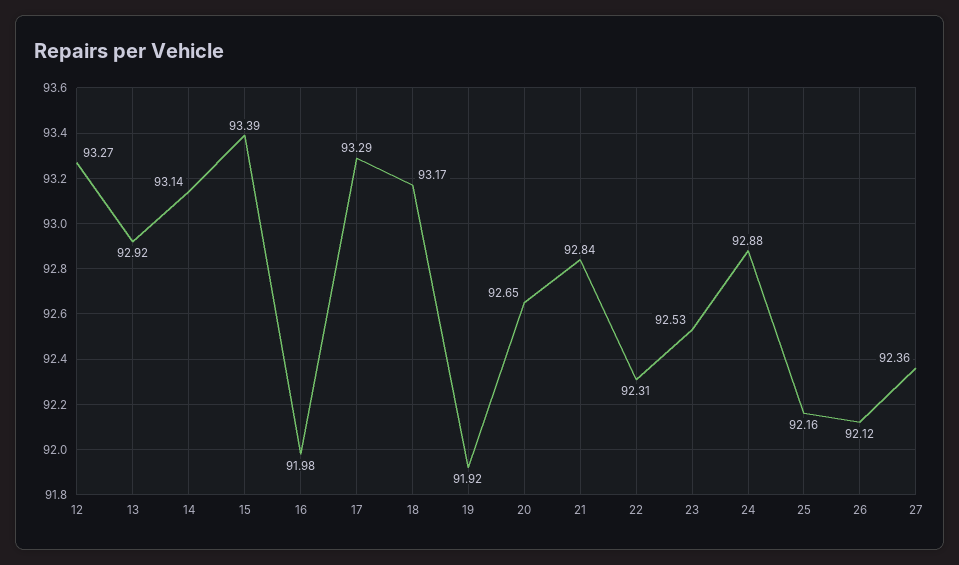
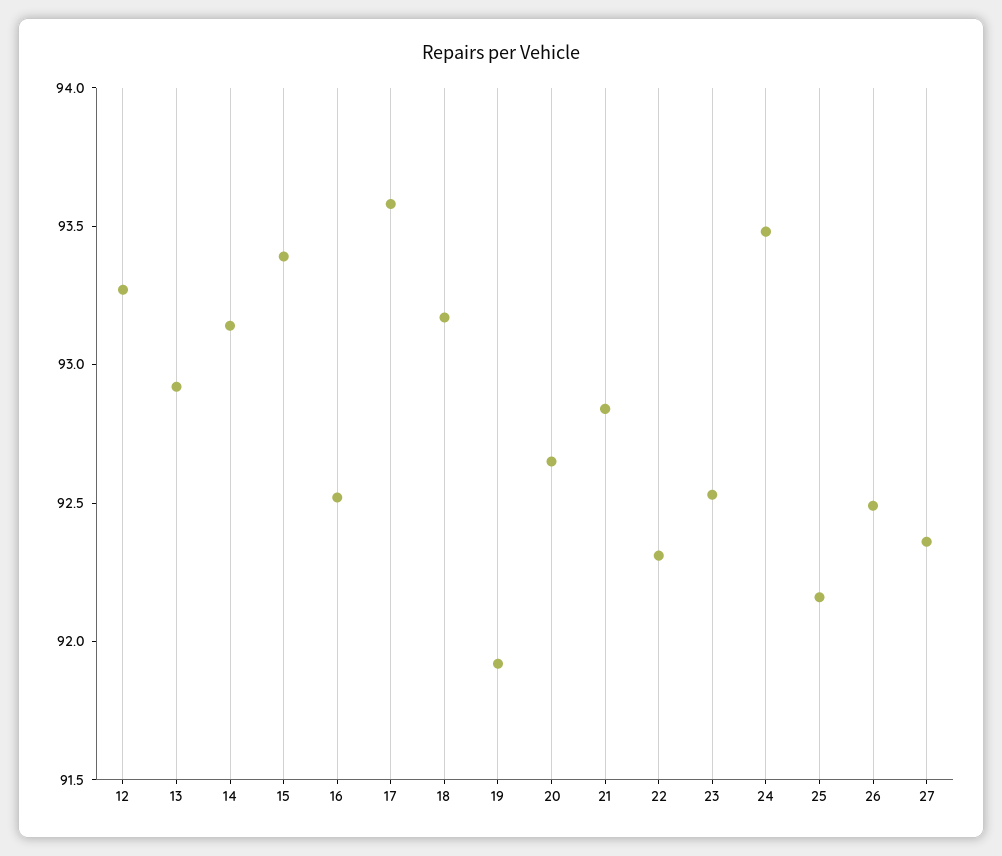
  {
    "12": 93.27,
    "13": 92.92,
    "14": 93.14,
    "15": 93.39,
-   "16": 91.98,
+   "16": 92.5,
-   "17": 93.29,
+   "17": 93.6,
    "18": 93.17,
    "19": 91.92,
    "20": 92.65,
    "21": 92.84,
    "22": 92.31,
    "23": 92.53,
-   "24": 92.88,
+   "24": 93.5,
    "25": 92.16,
-   "26": 92.12,
+   "26": 92.5,
    "27": 92.36
  }

